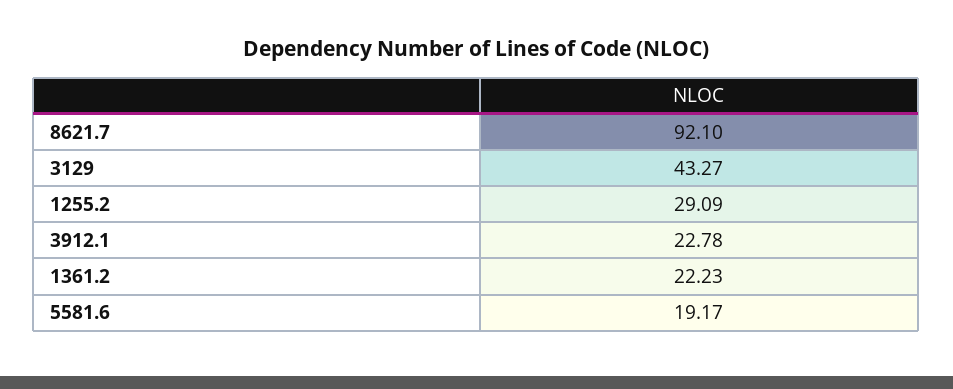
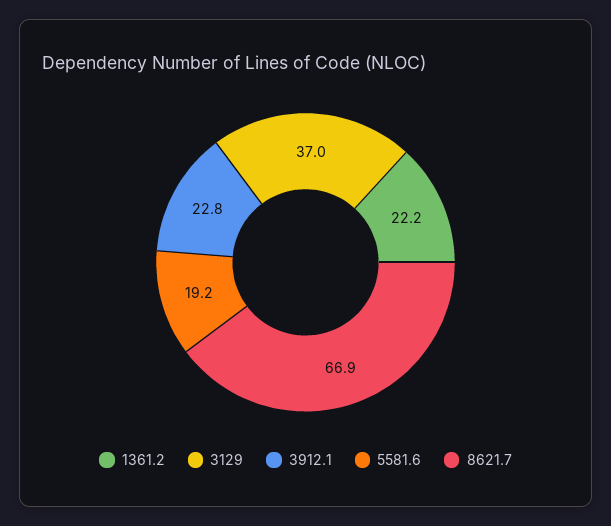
  {
-   "8621.7": 92.1,
+   "8621.7": 66.9,
-   "3129": 43.27,
+   "3129": 37,
-   "1255.2": 29.09,
    "3912.1": 22.78,
    "1361.2": 22.23,
    "5581.6": 19.17
  }

